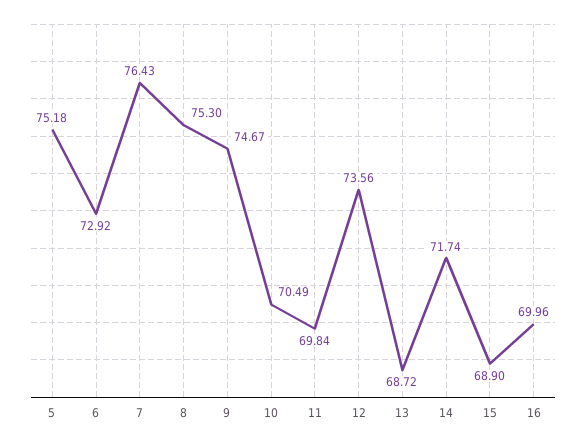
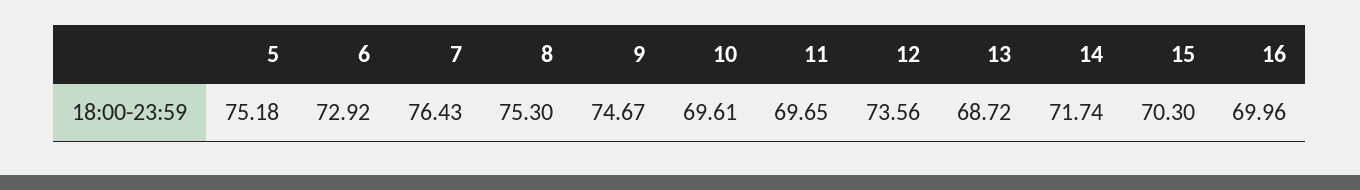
  {
    "5": 75.18,
    "6": 72.92,
    "7": 76.43,
    "8": 75.3,
    "9": 74.67,
-   "10": 70.49,
+   "10": 69.61,
-   "11": 69.84,
+   "11": 69.65,
    "12": 73.56,
    "13": 68.72,
    "14": 71.74,
-   "15": 68.9,
+   "15": 70.3,
    "16": 69.96
  }

